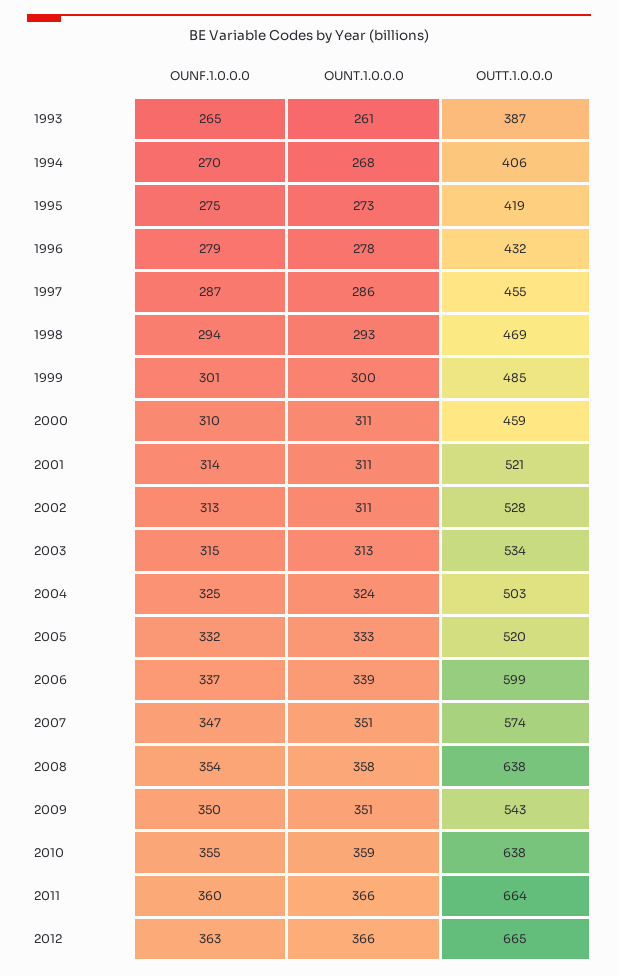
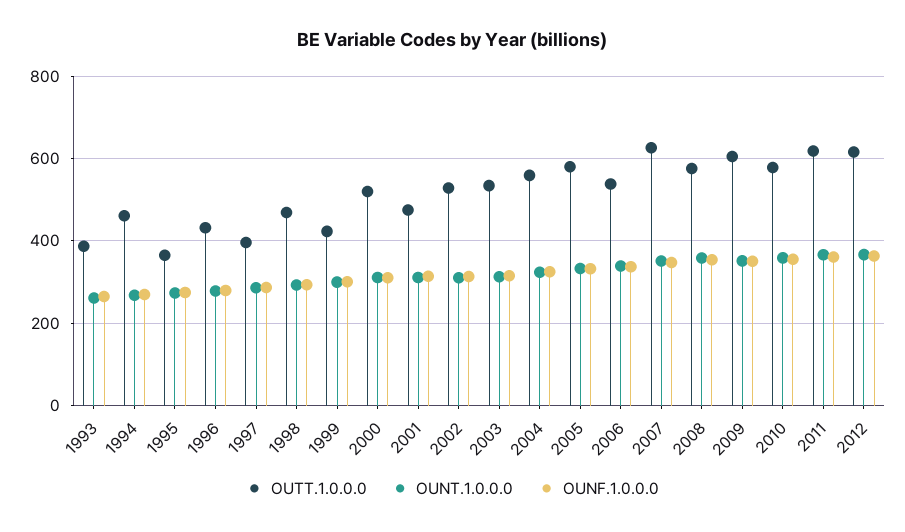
  {
    "OUNF.1.0.0.0": {
      "1993": 265,
      "1994": 270,
      "1995": 275,
      "1996": 279,
      "1997": 287,
      "1998": 294,
      "1999": 301,
      "2000": 310,
      "2001": 314,
      "2002": 313,
      "2003": 315,
      "2004": 325,
      "2005": 332,
      "2006": 337,
      "2007": 347,
      "2008": 354,
      "2009": 350,
      "2010": 355,
      "2011": 360,
      "2012": 363
    },
    "OUNT.1.0.0.0": {
      "1993": 261,
      "1994": 268,
      "1995": 273,
      "1996": 278,
      "1997": 286,
      "1998": 293,
      "1999": 300,
      "2000": 311,
      "2001": 311,
      "2002": 311,
      "2003": 313,
      "2004": 324,
      "2005": 333,
      "2006": 339,
      "2007": 351,
      "2008": 358,
      "2009": 351,
      "2010": 359,
      "2011": 366,
      "2012": 366
    },
    "OUTT.1.0.0.0": {
      "1993": 387,
-     "1994": 406,
+     "1994": 460,
-     "1995": 419,
+     "1995": 360,
      "1996": 432,
-     "1997": 455,
+     "1997": 400,
      "1998": 469,
-     "1999": 485,
+     "1999": 420,
-     "2000": 459,
+     "2000": 520,
-     "2001": 521,
+     "2001": 480,
      "2002": 528,
      "2003": 534,
-     "2004": 503,
+     "2004": 560,
-     "2005": 520,
+     "2005": 580,
-     "2006": 599,
+     "2006": 540,
-     "2007": 574,
+     "2007": 620,
-     "2008": 638,
+     "2008": 580,
-     "2009": 543,
+     "2009": 600,
-     "2010": 638,
+     "2010": 580,
-     "2011": 664,
+     "2011": 620,
-     "2012": 665
+     "2012": 620
    }
  }

